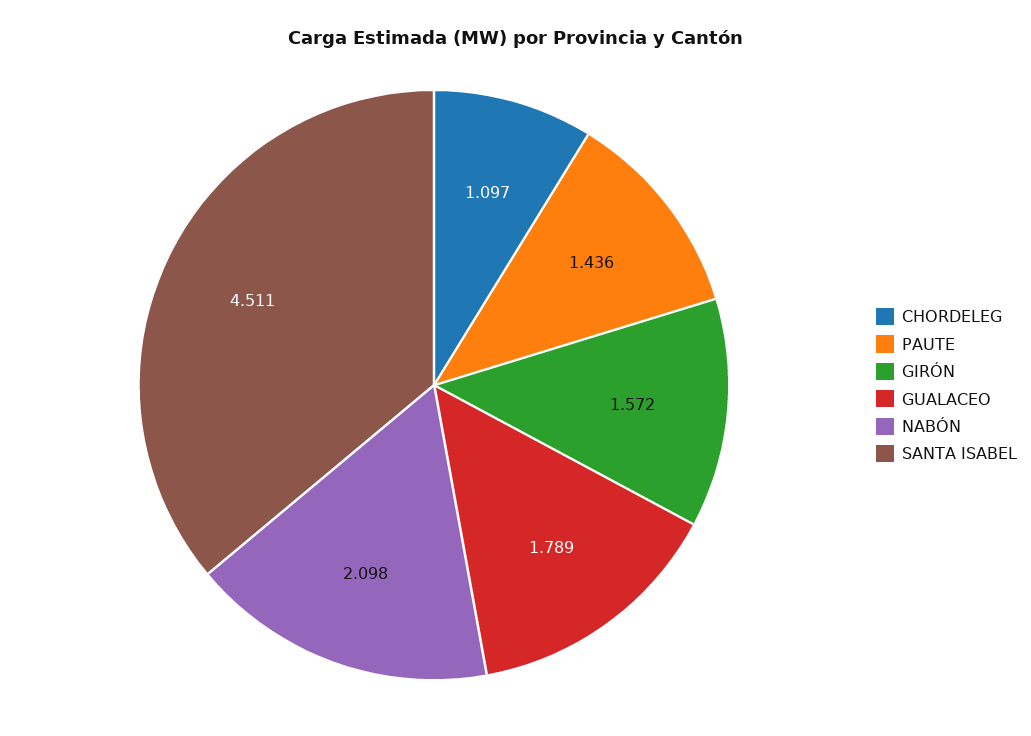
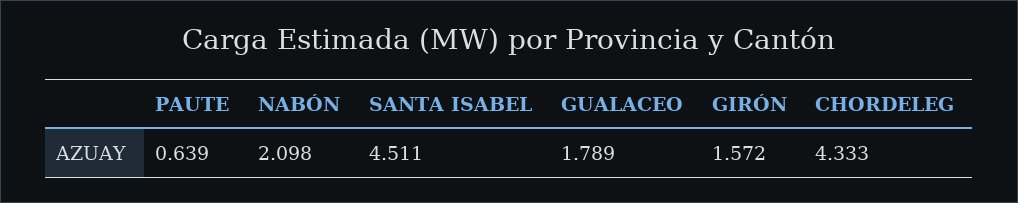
  {
-   "CHORDELEG": 1.097,
+   "CHORDELEG": 4.333,
-   "PAUTE": 1.436,
+   "PAUTE": 0.639,
    "GIRÓN": 1.572,
    "GUALACEO": 1.789,
    "NABÓN": 2.098,
    "SANTA ISABEL": 4.511
  }

